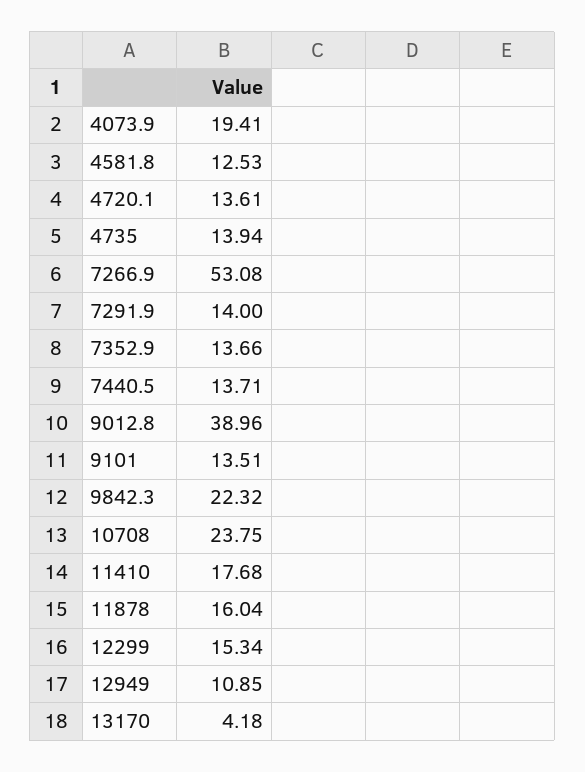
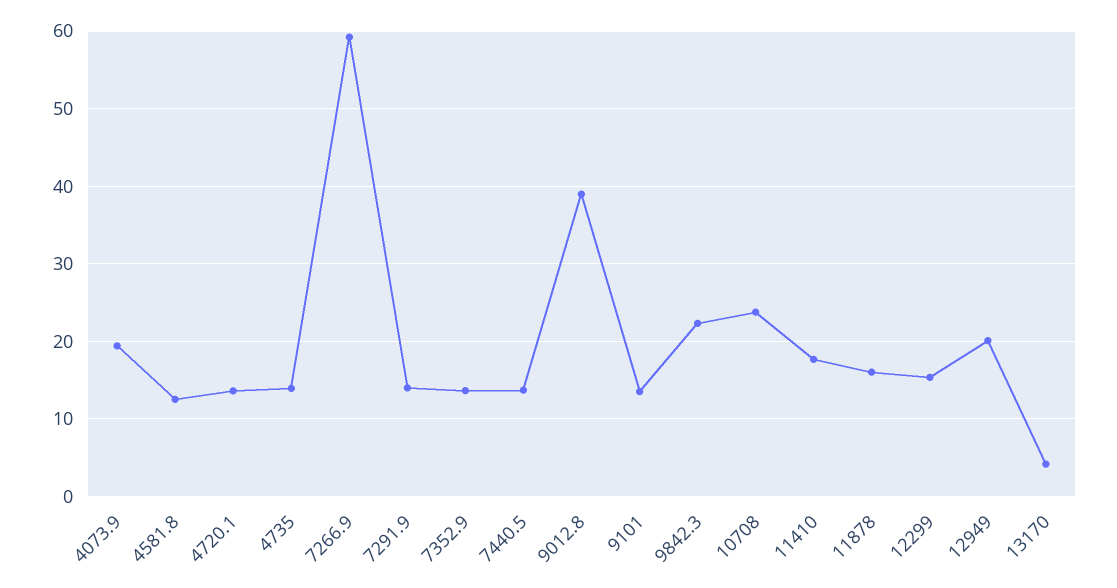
  {
    "4073.9": 19.41,
    "4581.8": 12.53,
    "4720.1": 13.61,
    "4735": 13.94,
-   "7266.9": 53.08,
+   "7266.9": 59,
    "7291.9": 14,
    "7352.9": 13.66,
    "7440.5": 13.71,
    "9012.8": 38.96,
    "9101": 13.51,
    "9842.3": 22.32,
    "10708": 23.75,
    "11410": 17.68,
    "11878": 16.04,
    "12299": 15.34,
-   "12949": 10.85,
+   "12949": 20,
    "13170": 4.18
  }

